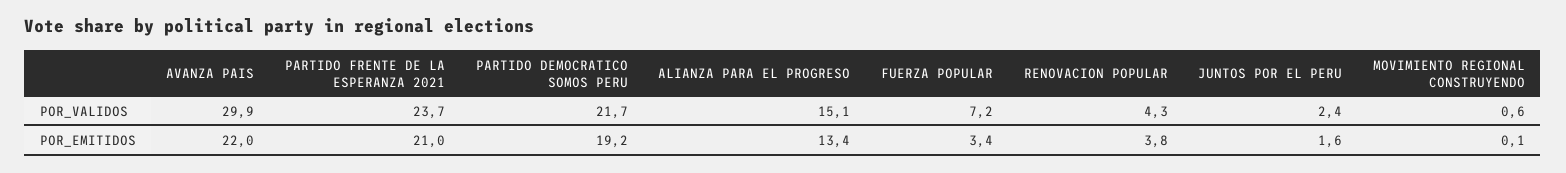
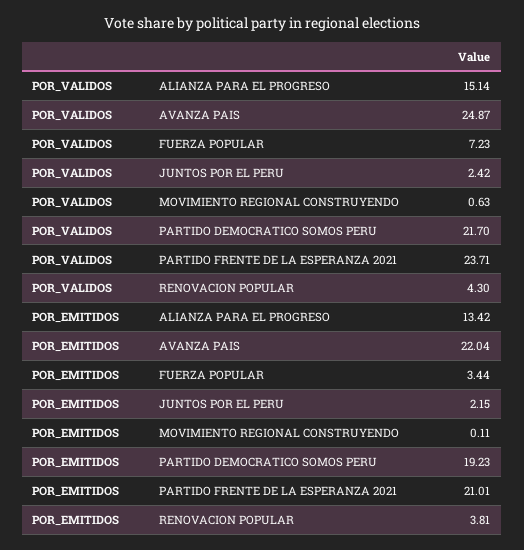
  {
    "AVANZA PAIS": {
-     "POR_VALIDOS": 29.9,
+     "POR_VALIDOS": 24.87,
      "POR_EMITIDOS": 22.04
    },
    "PARTIDO FRENTE DE LA ESPERANZA 2021": {
      "POR_VALIDOS": 23.71,
      "POR_EMITIDOS": 21.01
    },
    "PARTIDO DEMOCRATICO SOMOS PERU": {
      "POR_VALIDOS": 21.7,
      "POR_EMITIDOS": 19.23
    },
    "ALIANZA PARA EL PROGRESO": {
      "POR_VALIDOS": 15.14,
      "POR_EMITIDOS": 13.42
    },
    "FUERZA POPULAR": {
      "POR_VALIDOS": 7.23,
      "POR_EMITIDOS": 3.44
    },
    "RENOVACION POPULAR": {
      "POR_VALIDOS": 4.3,
      "POR_EMITIDOS": 3.81
    },
    "JUNTOS POR EL PERU": {
      "POR_VALIDOS": 2.42,
-     "POR_EMITIDOS": 1.6
+     "POR_EMITIDOS": 2.15
    },
    "MOVIMIENTO REGIONAL CONSTRUYENDO": {
      "POR_VALIDOS": 0.63,
      "POR_EMITIDOS": 0.11
    }
  }

